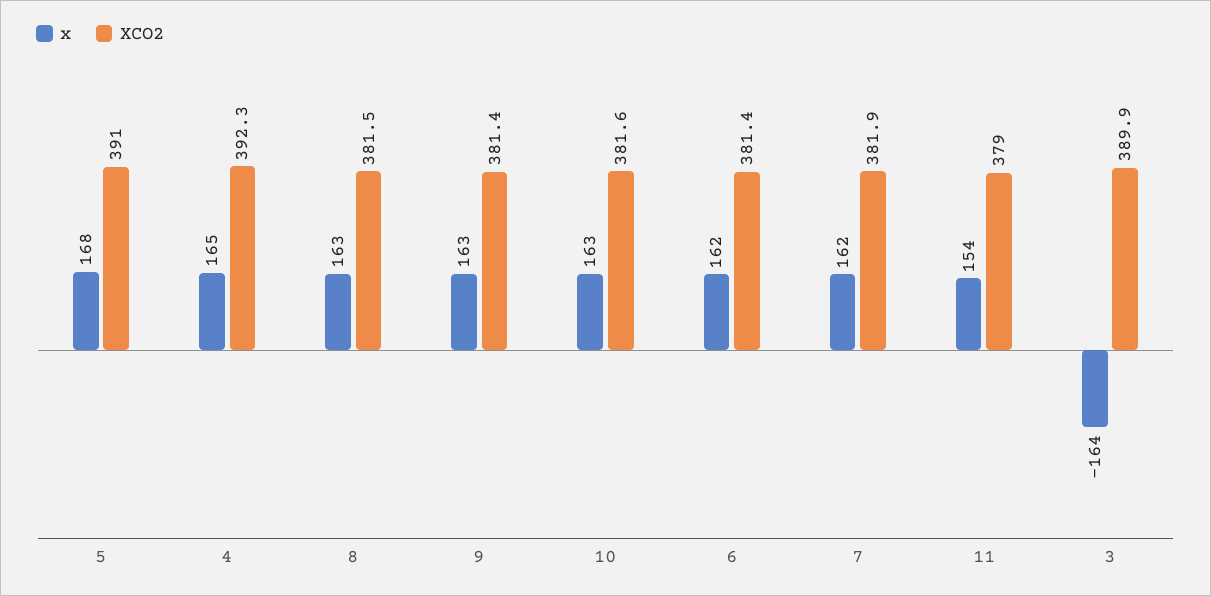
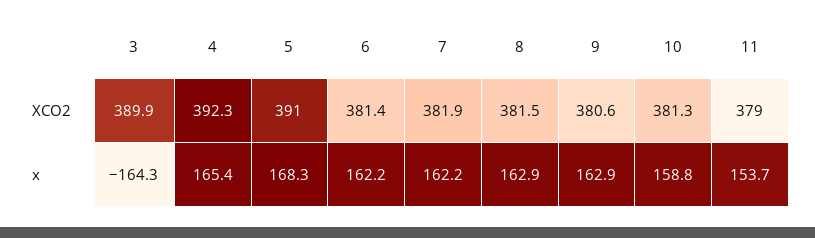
  {
    "x": {
      "5": 168.3,
      "4": 165.4,
      "8": 162.9,
      "9": 162.9,
-     "10": 163,
+     "10": 158.8,
      "6": 162.2,
      "7": 162.2,
      "11": 153.7,
      "3": -164.3
    },
    "XCO2": {
      "5": 391,
      "4": 392.3,
      "8": 381.5,
-     "9": 381.4,
+     "9": 380.6,
-     "10": 381.6,
+     "10": 381.3,
      "6": 381.4,
      "7": 381.9,
      "11": 379,
      "3": 389.9
    }
  }

